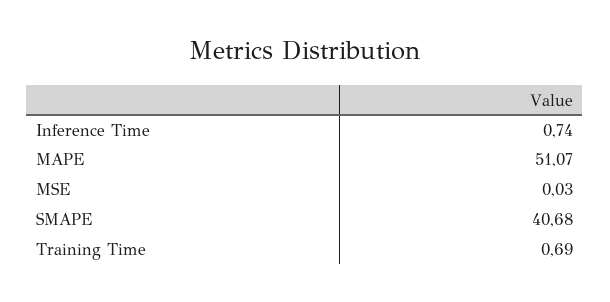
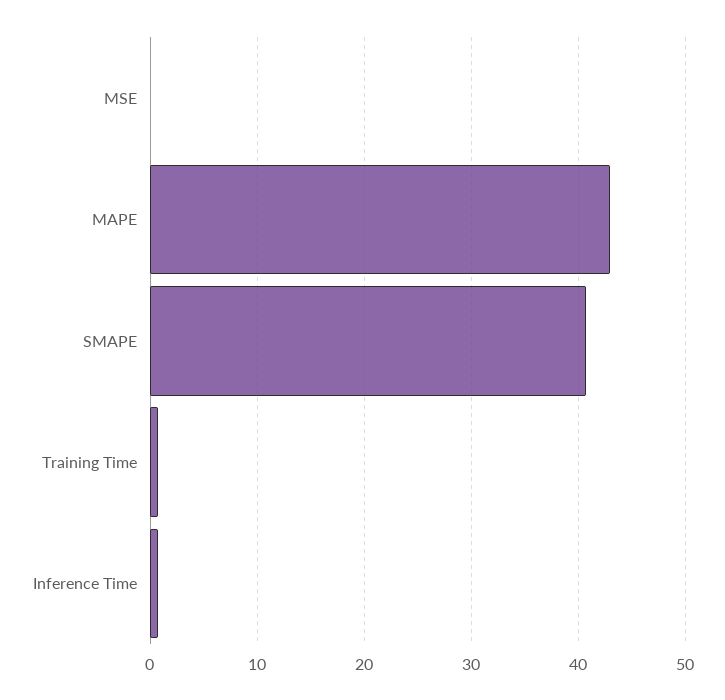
  {
    "Inference Time": 0.74,
-   "MAPE": 51.07,
+   "MAPE": 43,
    "MSE": 0.03,
    "SMAPE": 40.68,
    "Training Time": 0.69
  }

